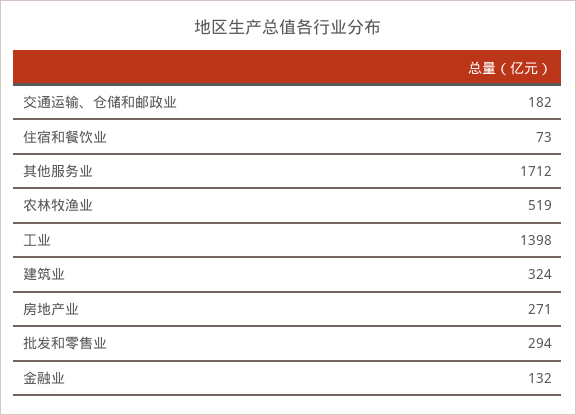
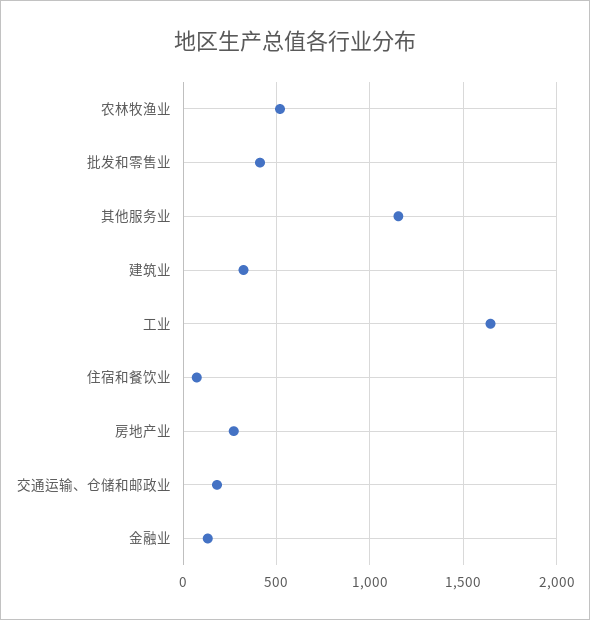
  {
    "交通运输、仓储和邮政业": 182,
    "住宿和餐饮业": 73,
-   "其他服务业": 1712,
+   "其他服务业": 1150,
    "农林牧渔业": 519,
-   "工业": 1398,
+   "工业": 1650,
    "建筑业": 324,
    "房地产业": 271,
-   "批发和零售业": 294,
+   "批发和零售业": 400,
    "金融业": 132
  }

